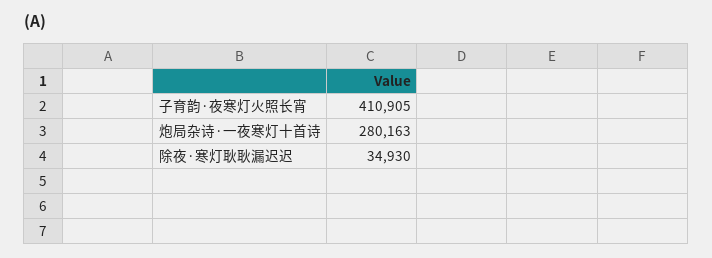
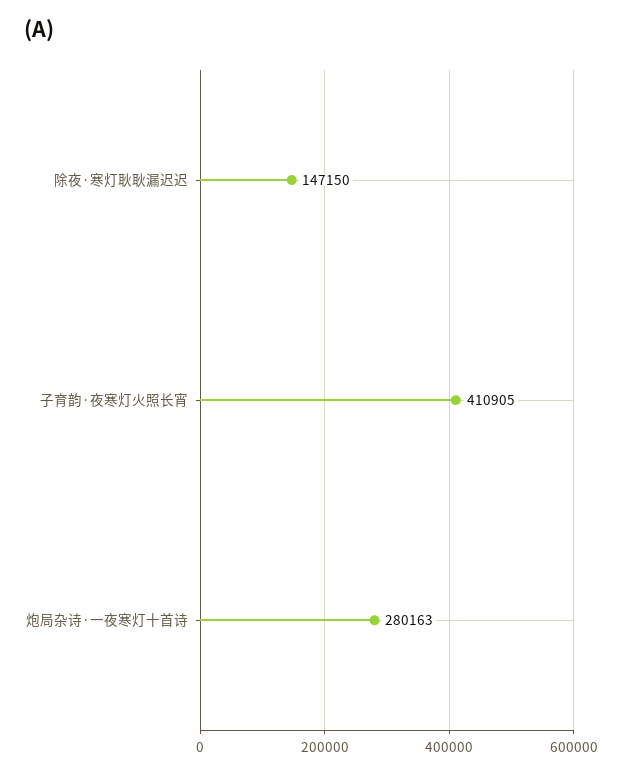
  {
    "子育韵·夜寒灯火照长宵": 410905,
    "炮局杂诗·一夜寒灯十首诗": 280163,
-   "除夜·寒灯耿耿漏迟迟": 34930
+   "除夜·寒灯耿耿漏迟迟": 147150
  }

